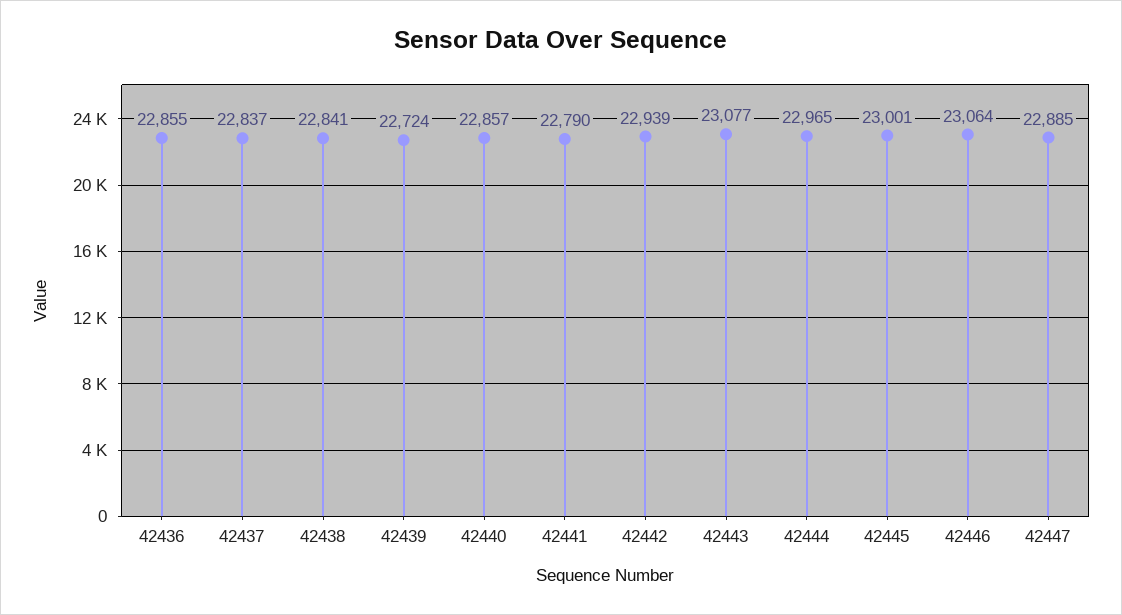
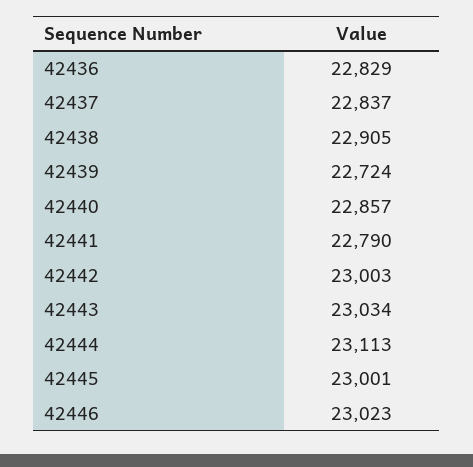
  {
-   "42436": 22855,
+   "42436": 22829,
    "42437": 22837,
-   "42438": 22841,
+   "42438": 22905,
    "42439": 22724,
    "42440": 22857,
    "42441": 22790,
-   "42442": 22939,
+   "42442": 23003,
-   "42443": 23077,
+   "42443": 23034,
-   "42444": 22965,
+   "42444": 23113,
    "42445": 23001,
-   "42446": 23064,
+   "42446": 23023
-   "42447": 22885
  }

